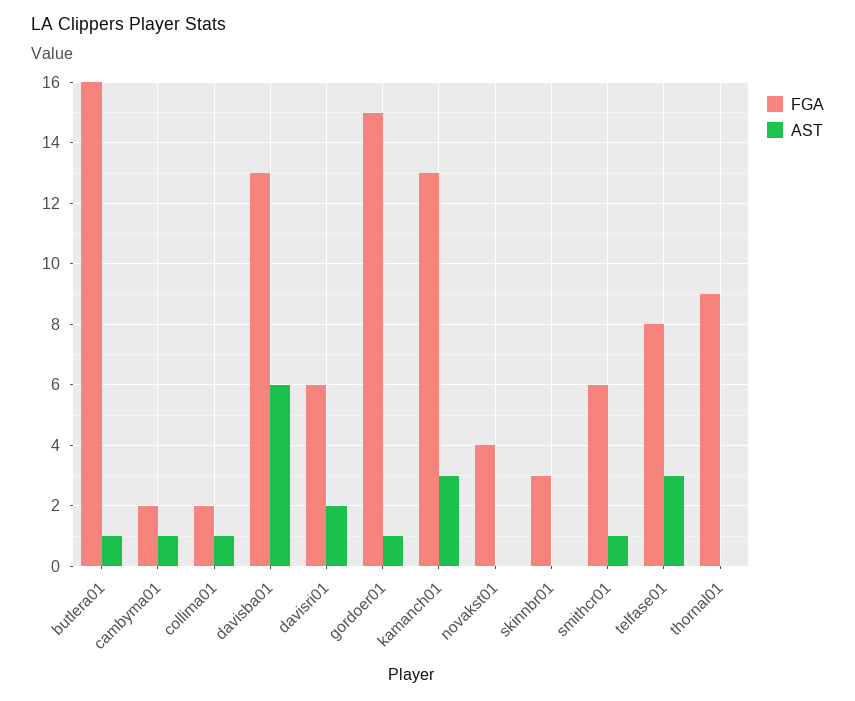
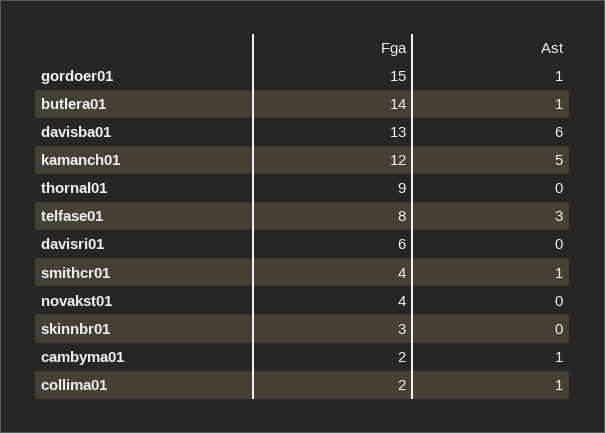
  {
    "FGA": {
-     "butlera01": 16,
+     "butlera01": 14,
      "cambyma01": 2,
      "collima01": 2,
      "davisba01": 13,
      "davisri01": 6,
      "gordoer01": 15,
-     "kamanch01": 13,
+     "kamanch01": 12,
      "novakst01": 4,
      "skinnbr01": 3,
-     "smithcr01": 6,
+     "smithcr01": 4,
      "telfase01": 8,
      "thornal01": 9
    },
    "AST": {
      "butlera01": 1,
      "cambyma01": 1,
      "collima01": 1,
      "davisba01": 6,
-     "davisri01": 2,
+     "davisri01": 0,
      "gordoer01": 1,
-     "kamanch01": 3,
+     "kamanch01": 5,
      "novakst01": 0,
      "skinnbr01": 0,
      "smithcr01": 1,
      "telfase01": 3,
      "thornal01": 0
    }
  }

